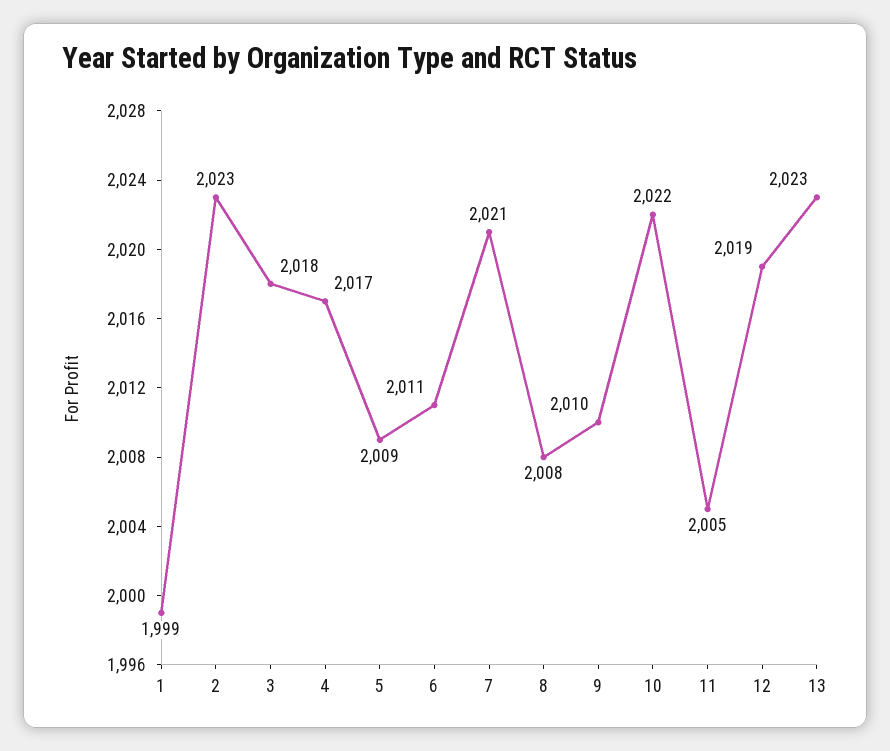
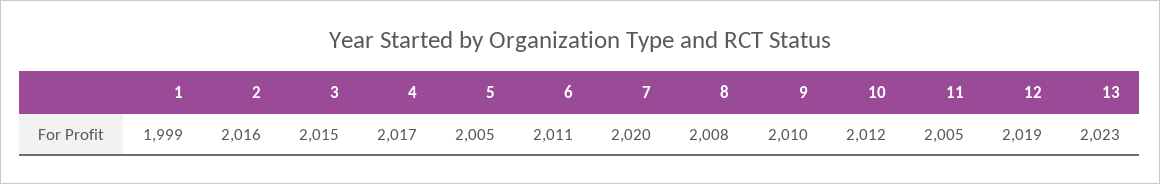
  {
    "1": 1999,
-   "2": 2023,
+   "2": 2016,
-   "3": 2018,
+   "3": 2015,
    "4": 2017,
-   "5": 2009,
+   "5": 2005,
    "6": 2011,
-   "7": 2021,
+   "7": 2020,
    "8": 2008,
    "9": 2010,
-   "10": 2022,
+   "10": 2012,
    "11": 2005,
    "12": 2019,
    "13": 2023
  }

